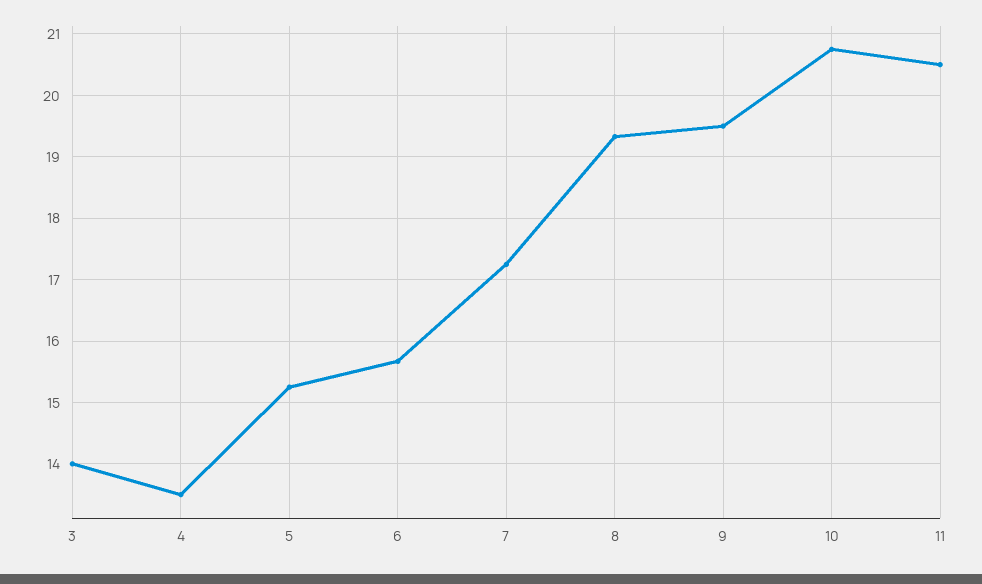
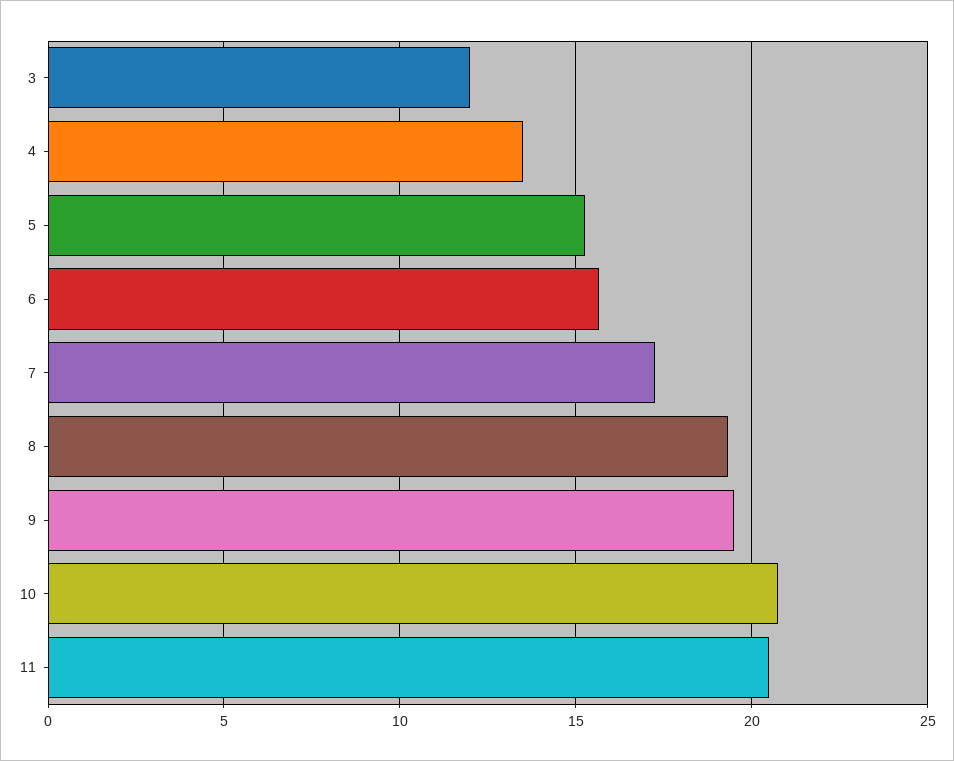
  {
-   "3": 14,
+   "3": 12,
    "4": 13.5,
    "5": 15.3,
    "6": 15.7,
    "7": 17.3,
    "8": 19.3,
    "9": 19.5,
    "10": 20.8,
    "11": 20.5
  }

